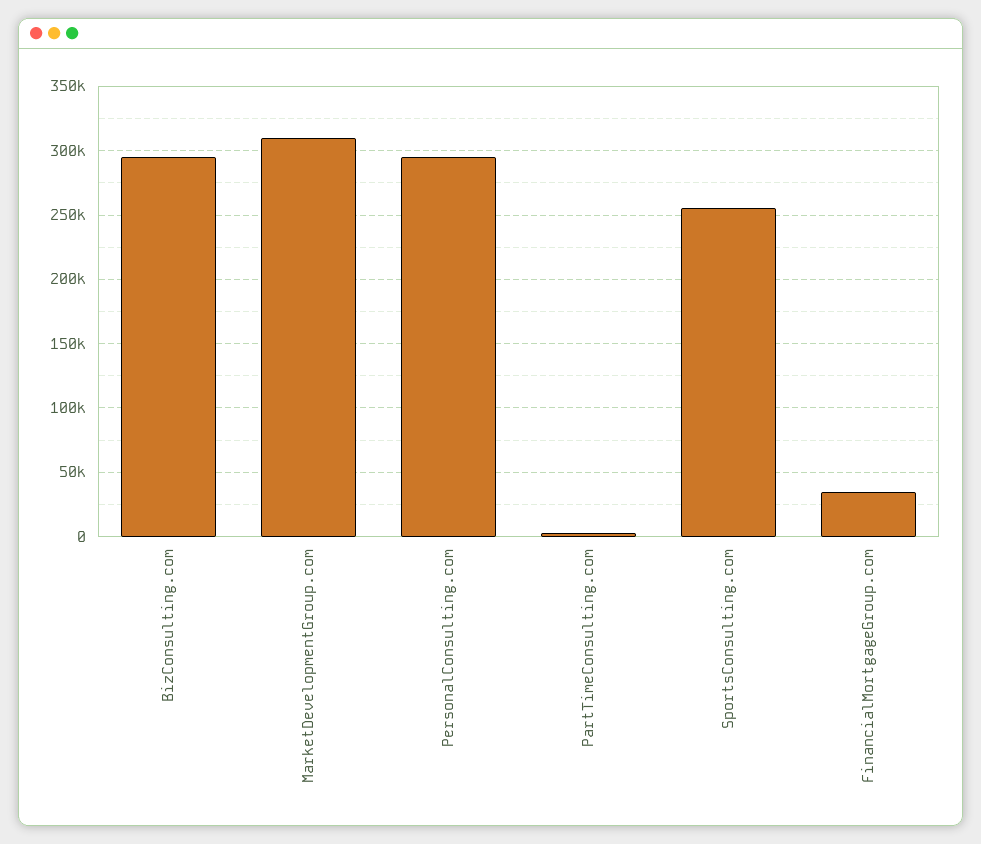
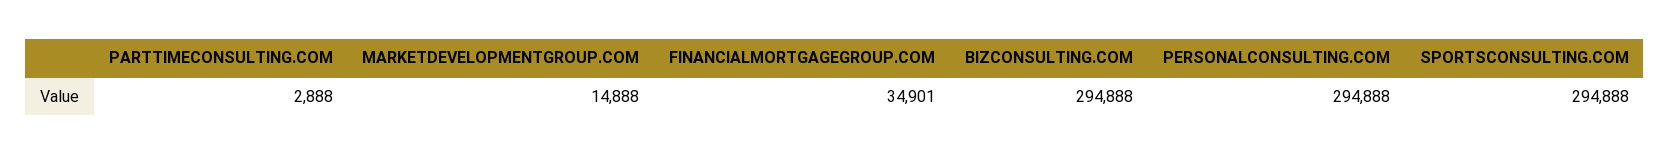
  {
    "BizConsulting.com": 294888,
-   "MarketDevelopmentGroup.com": 310000,
+   "MarketDevelopmentGroup.com": 14888,
    "PersonalConsulting.com": 294888,
    "PartTimeConsulting.com": 2888,
-   "SportsConsulting.com": 255000,
+   "SportsConsulting.com": 294888,
    "FinancialMortgageGroup.com": 34901
  }

